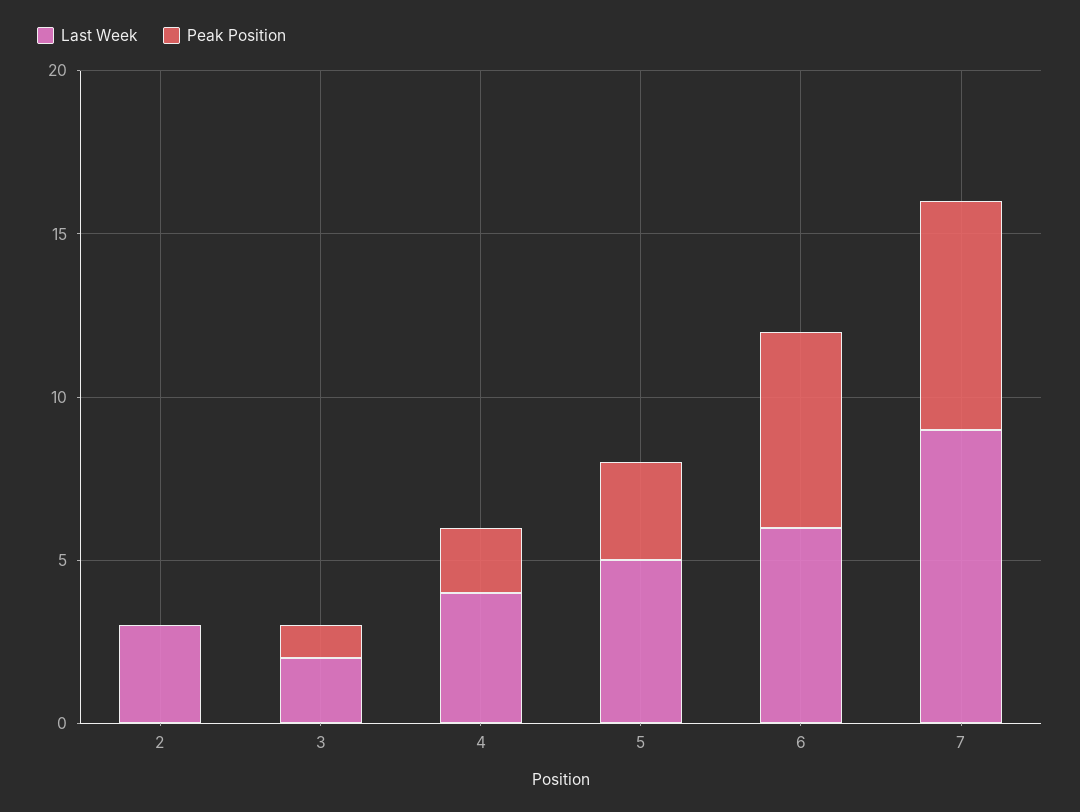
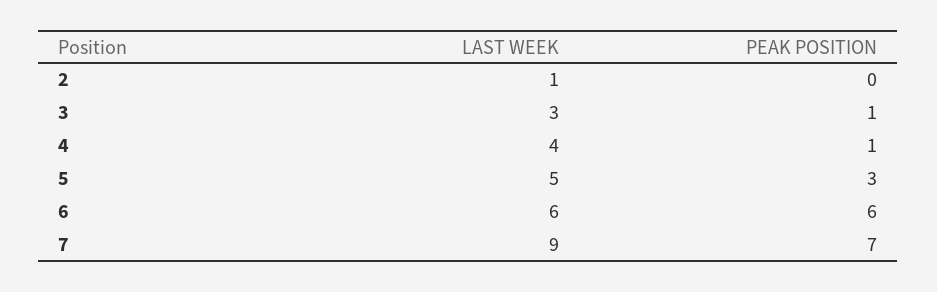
  {
    "Last Week": {
-     "2": 3,
+     "2": 1,
-     "3": 2,
+     "3": 3,
      "4": 4,
      "5": 5,
      "6": 6,
      "7": 9
    },
    "Peak Position": {
      "2": 0,
      "3": 1,
-     "4": 2,
+     "4": 1,
      "5": 3,
      "6": 6,
      "7": 7
    }
  }

